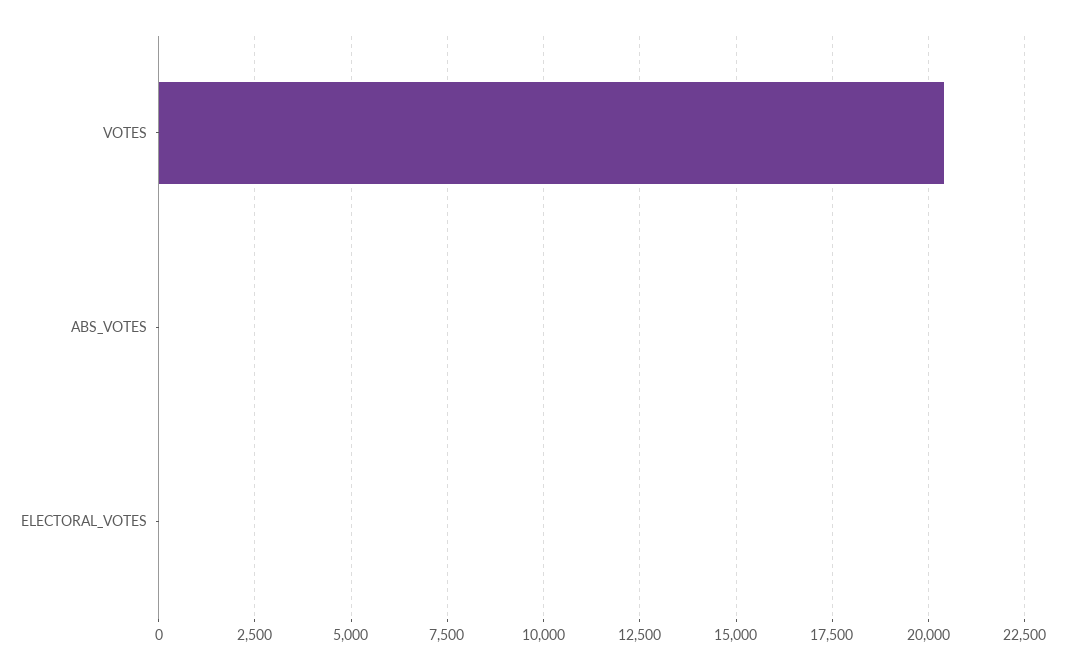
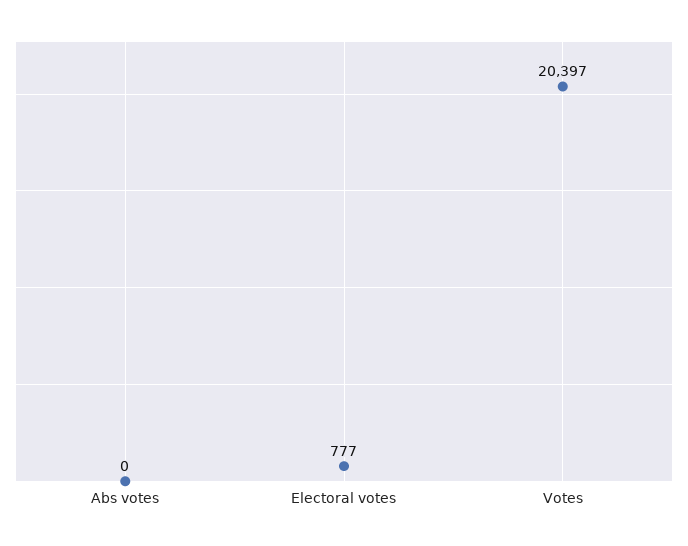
  {
    "VOTES": 20397,
    "ABS_VOTES": 0,
-   "ELECTORAL_VOTES": 0
+   "ELECTORAL_VOTES": 777
  }

